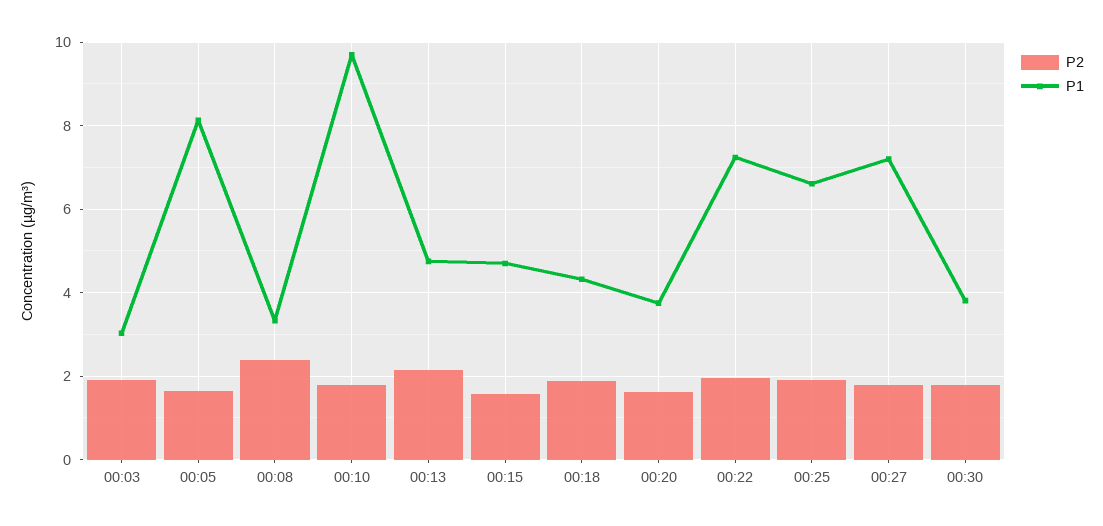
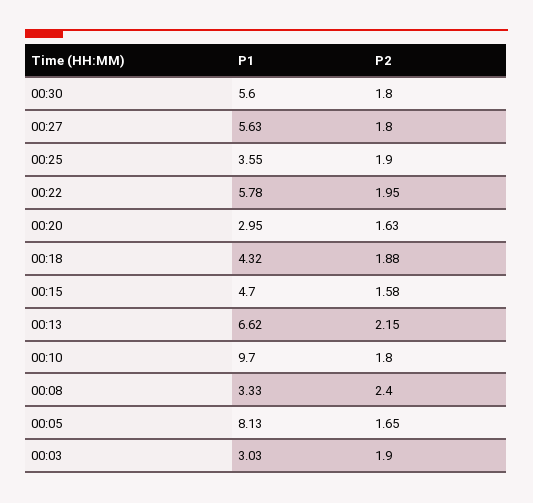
  {
    "P2": {
      "00:03": 1.9,
      "00:05": 1.65,
      "00:08": 2.4,
      "00:10": 1.8,
      "00:13": 2.15,
      "00:15": 1.58,
      "00:18": 1.88,
      "00:20": 1.63,
      "00:22": 1.95,
      "00:25": 1.9,
      "00:27": 1.8,
      "00:30": 1.8
    },
    "P1": {
      "00:03": 3.03,
      "00:05": 8.13,
      "00:08": 3.33,
      "00:10": 9.7,
-     "00:13": 4.8,
+     "00:13": 6.62,
      "00:15": 4.7,
      "00:18": 4.32,
-     "00:20": 3.8,
+     "00:20": 2.95,
-     "00:22": 7.2,
+     "00:22": 5.78,
-     "00:25": 6.6,
+     "00:25": 3.55,
-     "00:27": 7.2,
+     "00:27": 5.63,
-     "00:30": 3.8
+     "00:30": 5.6
    }
  }

